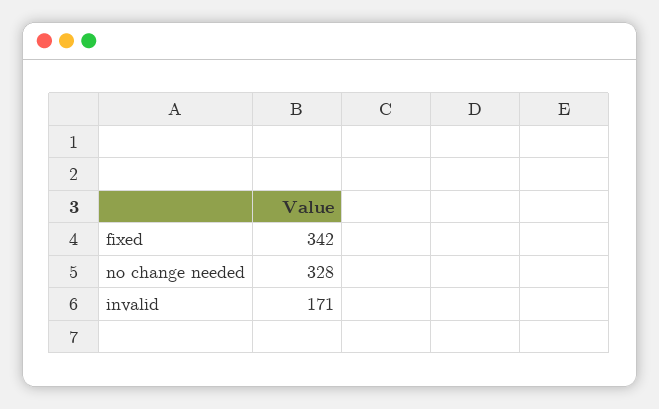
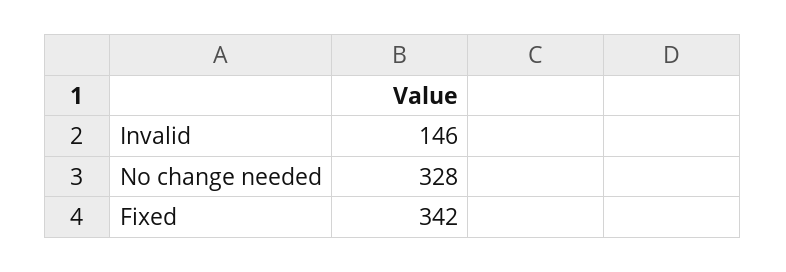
  {
    "fixed": 342,
    "no change needed": 328,
-   "invalid": 171
+   "invalid": 146
  }

